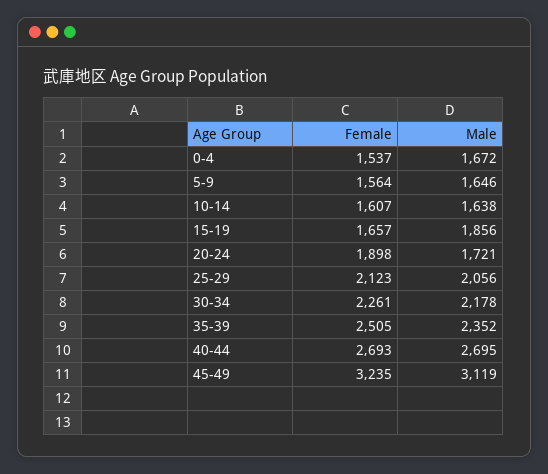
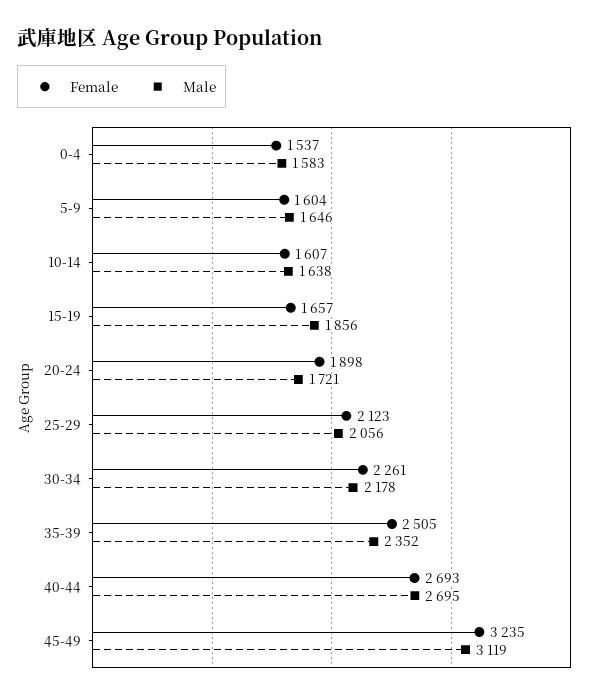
  {
    "Female": {
      "0-4": 1537,
-     "5-9": 1564,
+     "5-9": 1604,
      "10-14": 1607,
      "15-19": 1657,
      "20-24": 1898,
      "25-29": 2123,
      "30-34": 2261,
      "35-39": 2505,
      "40-44": 2693,
      "45-49": 3235
    },
    "Male": {
-     "0-4": 1672,
+     "0-4": 1583,
      "5-9": 1646,
      "10-14": 1638,
      "15-19": 1856,
      "20-24": 1721,
      "25-29": 2056,
      "30-34": 2178,
      "35-39": 2352,
      "40-44": 2695,
      "45-49": 3119
    }
  }

